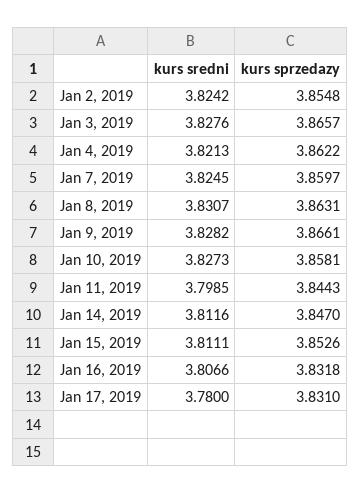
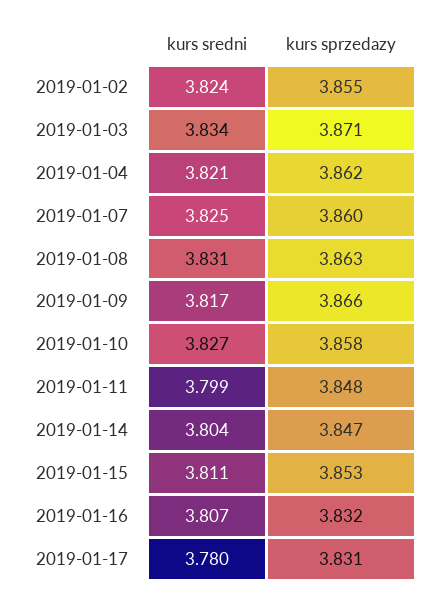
  {
    "kurs sredni": {
      "Jan 2, 2019": 3.8242,
-     "Jan 3, 2019": 3.8276,
+     "Jan 3, 2019": 3.834,
      "Jan 4, 2019": 3.8213,
      "Jan 7, 2019": 3.8245,
      "Jan 8, 2019": 3.8307,
-     "Jan 9, 2019": 3.8282,
+     "Jan 9, 2019": 3.817,
      "Jan 10, 2019": 3.8273,
      "Jan 11, 2019": 3.7985,
-     "Jan 14, 2019": 3.8116,
+     "Jan 14, 2019": 3.804,
      "Jan 15, 2019": 3.8111,
      "Jan 16, 2019": 3.8066,
      "Jan 17, 2019": 3.78
    },
    "kurs sprzedazy": {
      "Jan 2, 2019": 3.8548,
-     "Jan 3, 2019": 3.8657,
+     "Jan 3, 2019": 3.871,
      "Jan 4, 2019": 3.8622,
      "Jan 7, 2019": 3.8597,
      "Jan 8, 2019": 3.8631,
      "Jan 9, 2019": 3.8661,
      "Jan 10, 2019": 3.8581,
-     "Jan 11, 2019": 3.8443,
+     "Jan 11, 2019": 3.848,
      "Jan 14, 2019": 3.847,
      "Jan 15, 2019": 3.8526,
      "Jan 16, 2019": 3.8318,
      "Jan 17, 2019": 3.831
    }
  }

